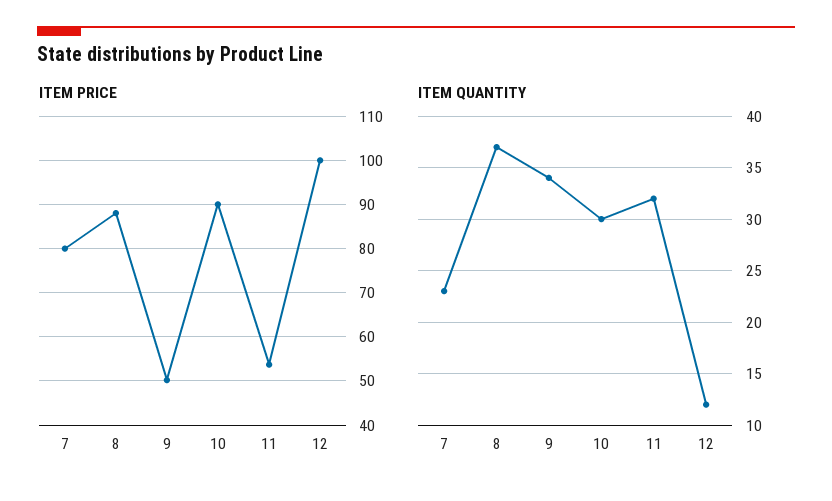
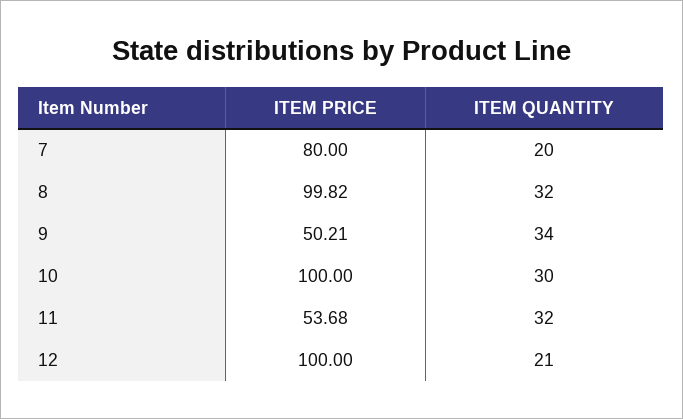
  {
    "ITEM PRICE": {
      "7": 80,
-     "8": 88,
+     "8": 99.82,
      "9": 50.21,
-     "10": 90,
+     "10": 100,
      "11": 53.68,
      "12": 100
    },
    "ITEM QUANTITY": {
-     "7": 23,
+     "7": 20,
-     "8": 37,
+     "8": 32,
      "9": 34,
      "10": 30,
      "11": 32,
-     "12": 12
+     "12": 21
    }
  }

